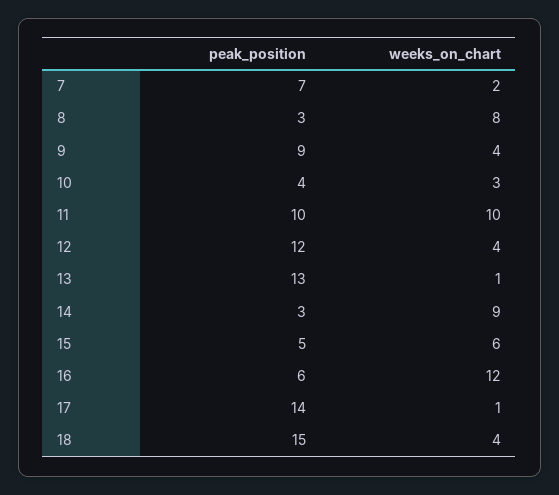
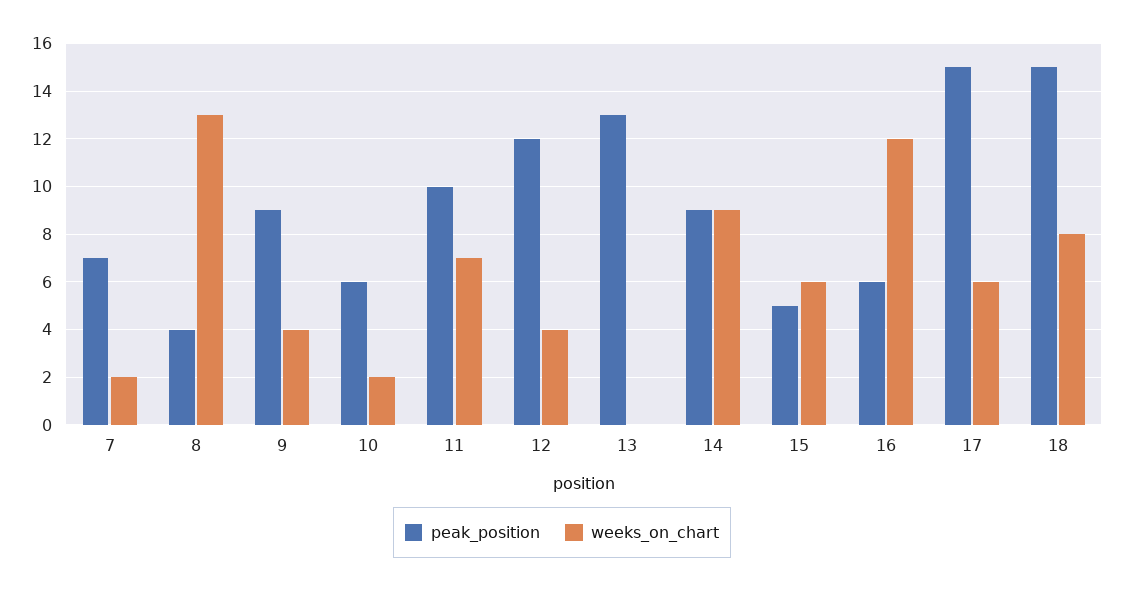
  {
    "peak_position": {
      "7": 7,
-     "8": 3,
+     "8": 4,
      "9": 9,
-     "10": 4,
+     "10": 6,
      "11": 10,
      "12": 12,
      "13": 13,
-     "14": 3,
+     "14": 9,
      "15": 5,
      "16": 6,
-     "17": 14,
+     "17": 15,
      "18": 15
    },
    "weeks_on_chart": {
      "7": 2,
-     "8": 8,
+     "8": 13,
      "9": 4,
-     "10": 3,
+     "10": 2,
-     "11": 10,
+     "11": 7,
      "12": 4,
-     "13": 1,
+     "13": 0,
      "14": 9,
      "15": 6,
      "16": 12,
-     "17": 1,
+     "17": 6,
-     "18": 4
+     "18": 8
    }
  }

